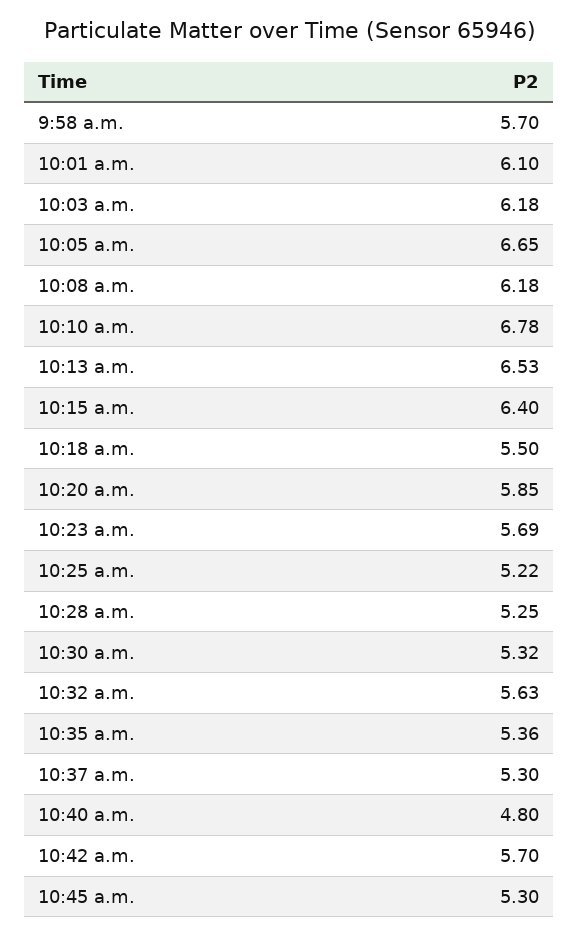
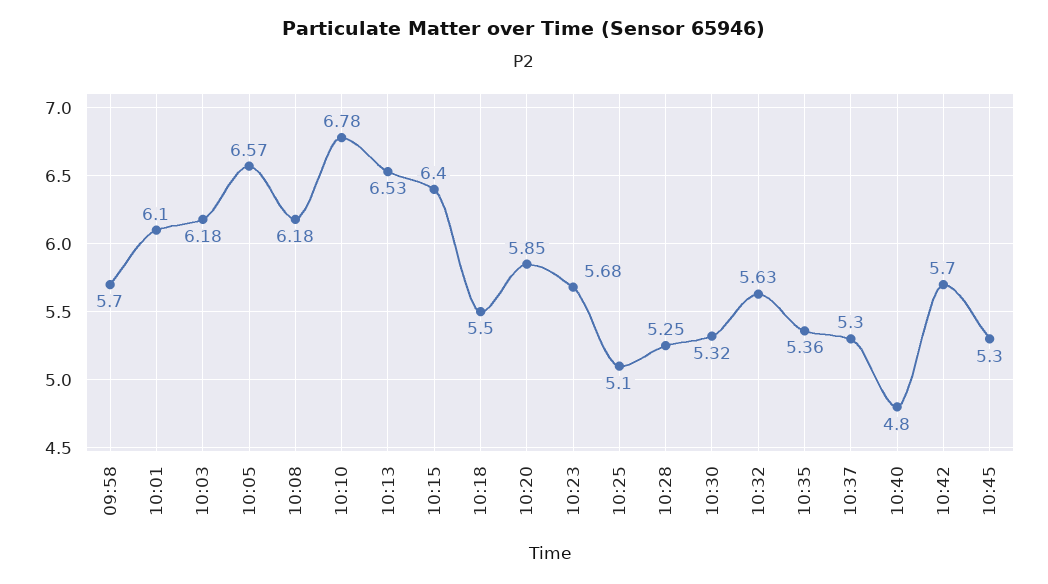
  {
    "9:58 a.m.": 5.7,
    "10:01 a.m.": 6.1,
    "10:03 a.m.": 6.18,
-   "10:05 a.m.": 6.65,
+   "10:05 a.m.": 6.57,
    "10:08 a.m.": 6.18,
    "10:10 a.m.": 6.78,
    "10:13 a.m.": 6.53,
    "10:15 a.m.": 6.4,
    "10:18 a.m.": 5.5,
    "10:20 a.m.": 5.85,
-   "10:23 a.m.": 5.69,
+   "10:23 a.m.": 5.68,
-   "10:25 a.m.": 5.22,
+   "10:25 a.m.": 5.1,
    "10:28 a.m.": 5.25,
    "10:30 a.m.": 5.32,
    "10:32 a.m.": 5.63,
    "10:35 a.m.": 5.36,
    "10:37 a.m.": 5.3,
    "10:40 a.m.": 4.8,
    "10:42 a.m.": 5.7,
    "10:45 a.m.": 5.3
  }

